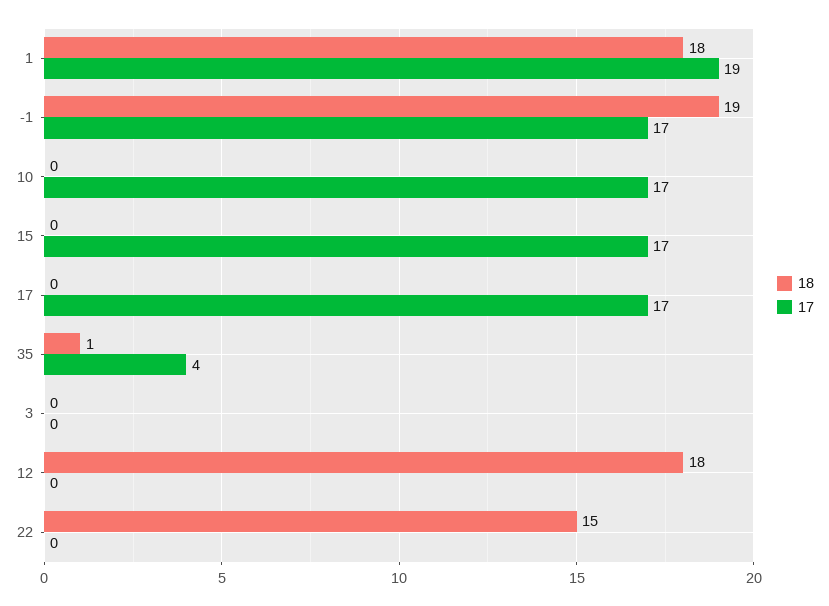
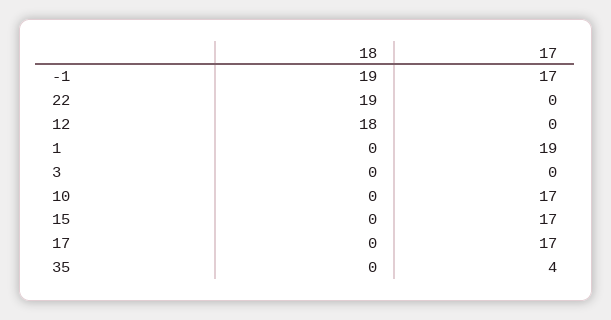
  {
    "18": {
-     "1": 18,
+     "1": 0,
      "-1": 19,
      "10": 0,
      "15": 0,
      "17": 0,
-     "35": 1,
+     "35": 0,
      "3": 0,
      "12": 18,
-     "22": 15
+     "22": 19
    },
    "17": {
      "1": 19,
      "-1": 17,
      "10": 17,
      "15": 17,
      "17": 17,
      "35": 4,
      "3": 0,
      "12": 0,
      "22": 0
    }
  }

